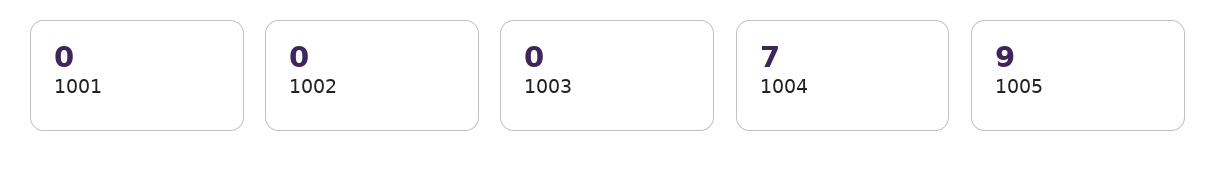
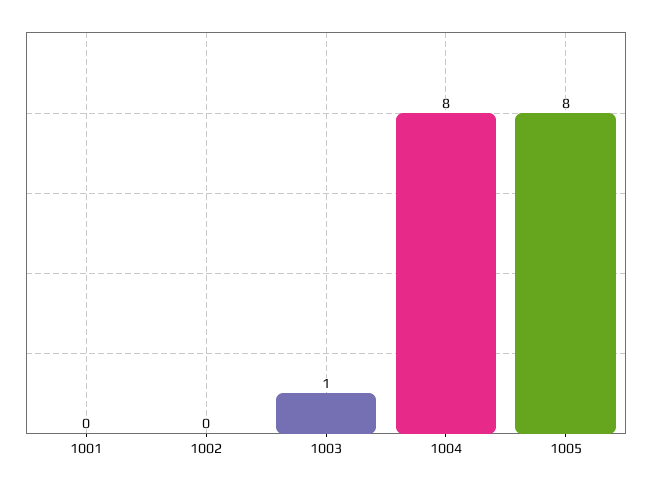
  {
    "1001": 0,
    "1002": 0,
-   "1003": 0,
+   "1003": 1,
-   "1004": 7,
+   "1004": 8,
-   "1005": 9
+   "1005": 8
  }

